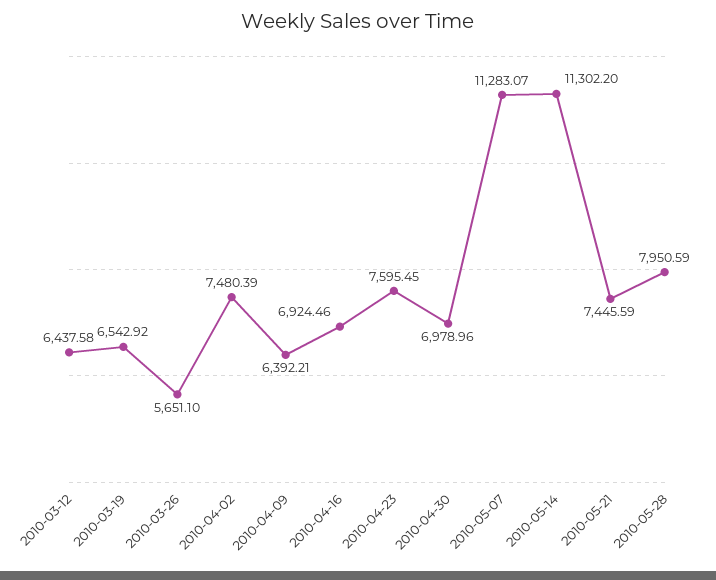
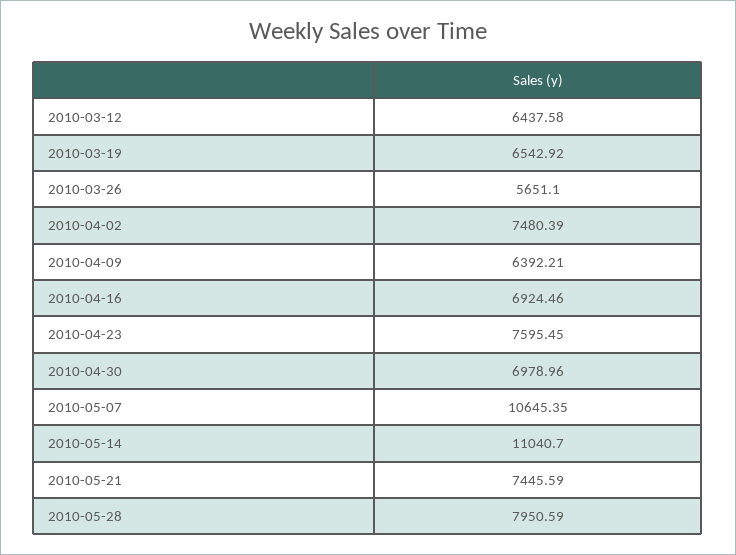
  {
    "2010-03-12": 6437.58,
    "2010-03-19": 6542.92,
    "2010-03-26": 5651.1,
    "2010-04-02": 7480.39,
    "2010-04-09": 6392.21,
    "2010-04-16": 6924.46,
    "2010-04-23": 7595.45,
    "2010-04-30": 6978.96,
-   "2010-05-07": 11283.07,
+   "2010-05-07": 10645.35,
-   "2010-05-14": 11302.2,
+   "2010-05-14": 11040.7,
    "2010-05-21": 7445.59,
    "2010-05-28": 7950.59
  }

